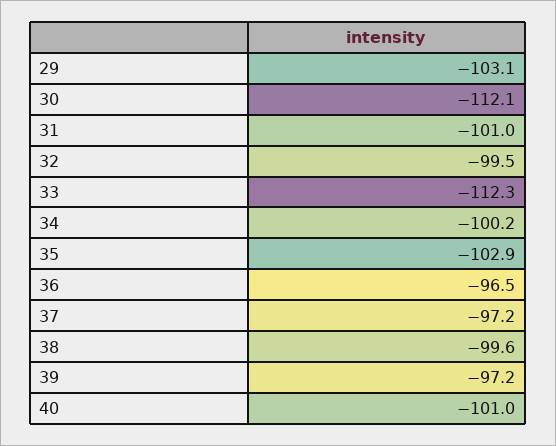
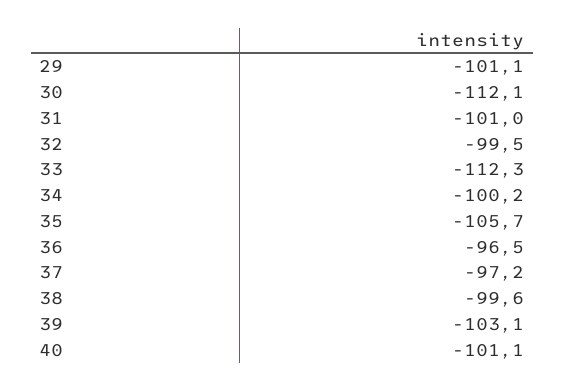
  {
-   "29": -103.1,
+   "29": -101.1,
    "30": -112.1,
    "31": -101,
    "32": -99.5,
    "33": -112.3,
    "34": -100.2,
-   "35": -102.9,
+   "35": -105.7,
    "36": -96.5,
    "37": -97.2,
    "38": -99.6,
-   "39": -97.2,
+   "39": -103.1,
-   "40": -101
+   "40": -101.1
  }

